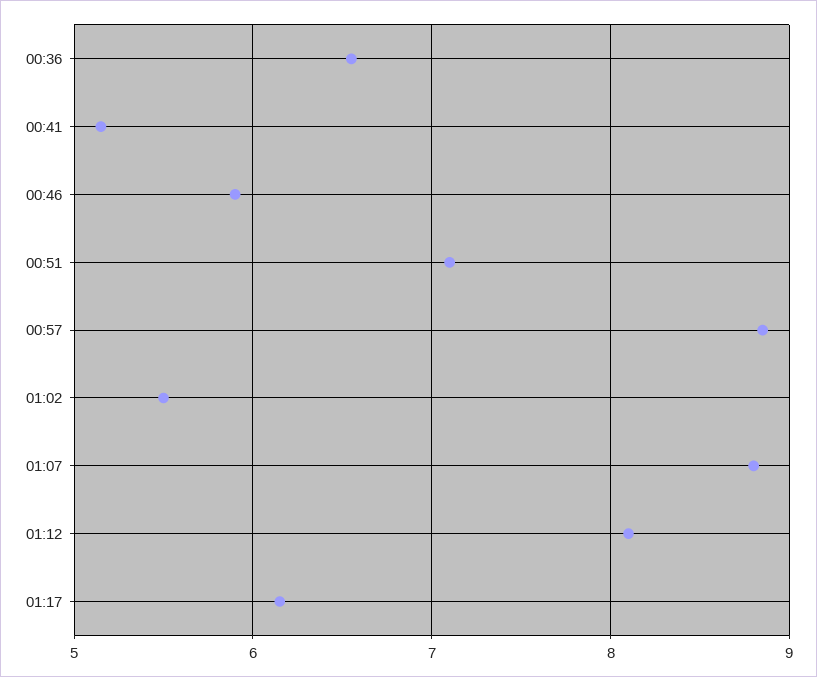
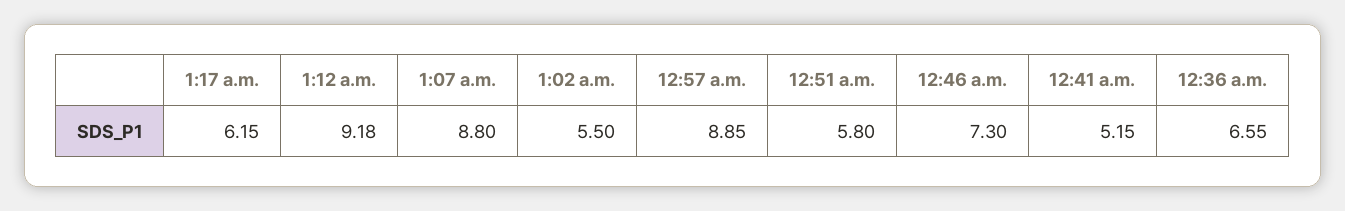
  {
    "00:36": 6.55,
    "00:41": 5.15,
-   "00:46": 5.9,
+   "00:46": 7.3,
-   "00:51": 7.1,
+   "00:51": 5.8,
    "00:57": 8.85,
    "01:02": 5.5,
    "01:07": 8.8,
-   "01:12": 8.1,
+   "01:12": 9.18,
    "01:17": 6.15
  }

